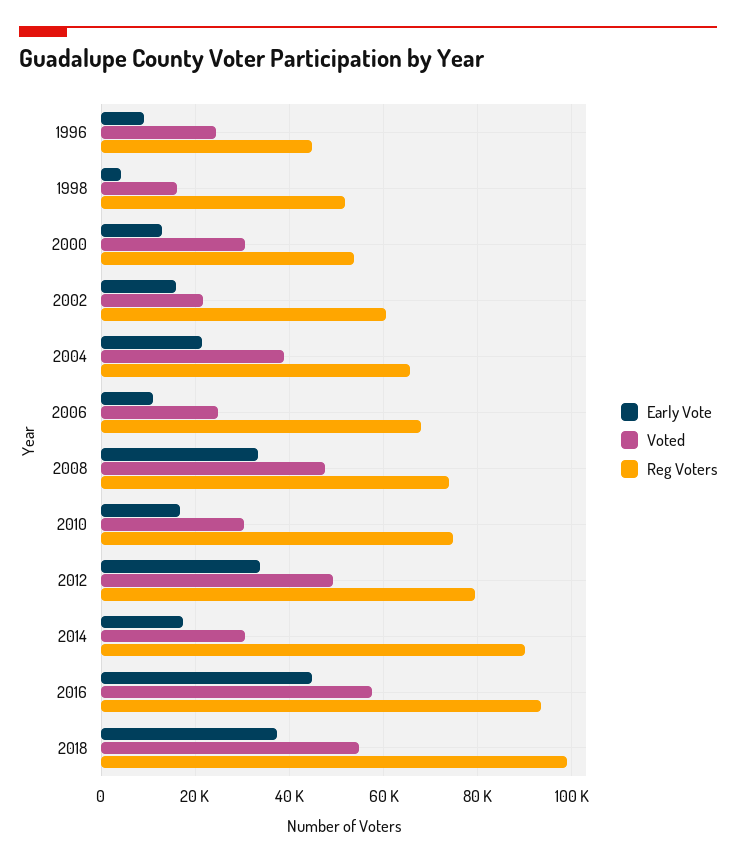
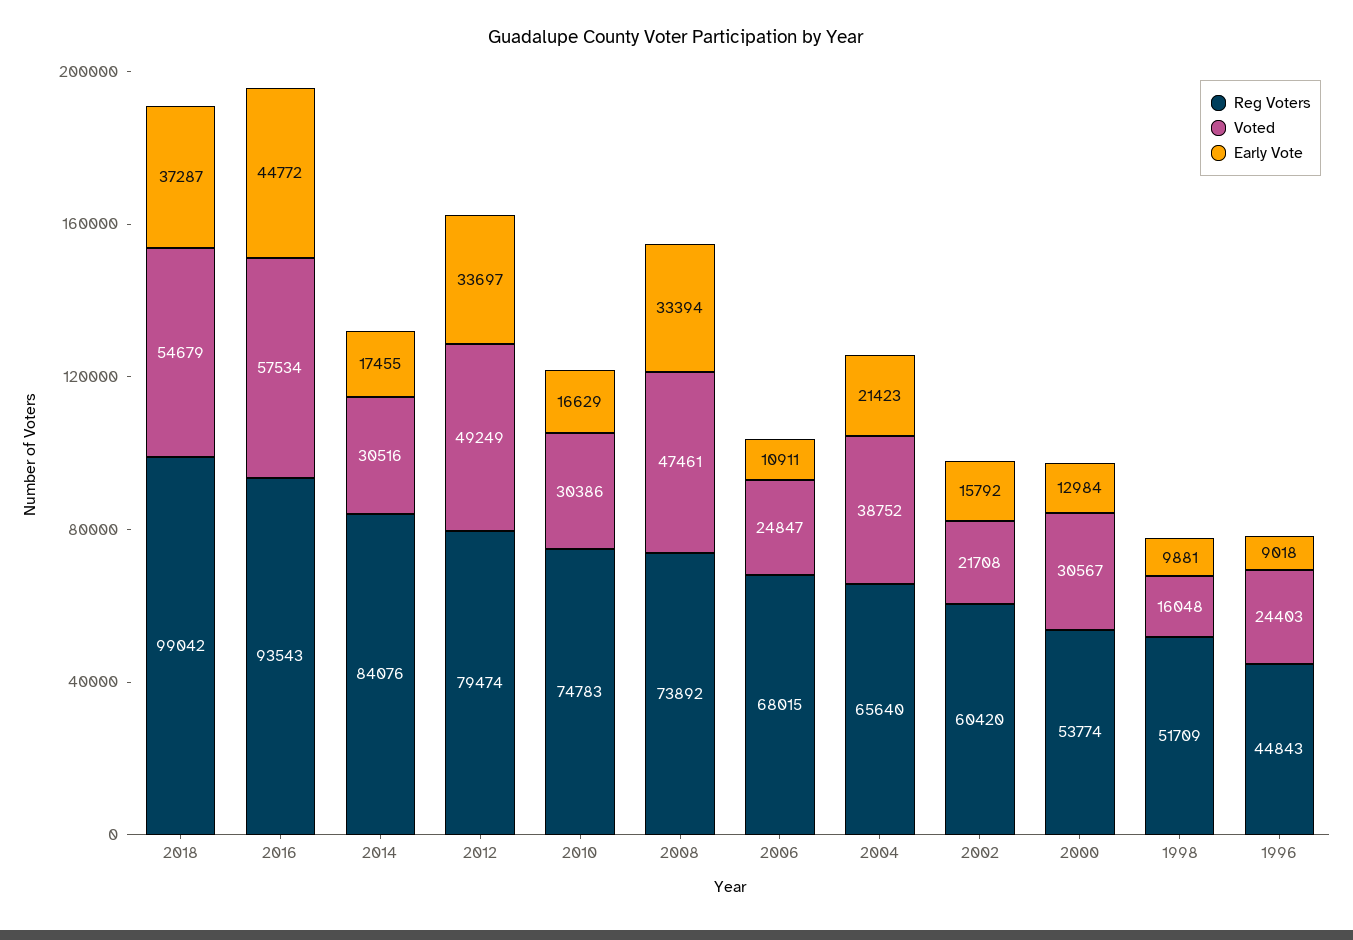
  {
    "Early Vote": {
      "1996": 9018,
-     "1998": 4000,
+     "1998": 9881,
      "2000": 12984,
      "2002": 15792,
      "2004": 21423,
      "2006": 10911,
      "2008": 33394,
      "2010": 16629,
      "2012": 33697,
      "2014": 17455,
      "2016": 44772,
      "2018": 37287
    },
    "Voted": {
      "1996": 24403,
      "1998": 16048,
      "2000": 30567,
      "2002": 21708,
      "2004": 38752,
      "2006": 24847,
      "2008": 47461,
      "2010": 30386,
      "2012": 49249,
      "2014": 30516,
      "2016": 57534,
      "2018": 54679
    },
    "Reg Voters": {
      "1996": 44843,
      "1998": 51709,
      "2000": 53774,
      "2002": 60420,
      "2004": 65640,
      "2006": 68015,
      "2008": 73892,
      "2010": 74783,
      "2012": 79474,
-     "2014": 90000,
+     "2014": 84076,
      "2016": 93543,
      "2018": 99042
    }
  }

